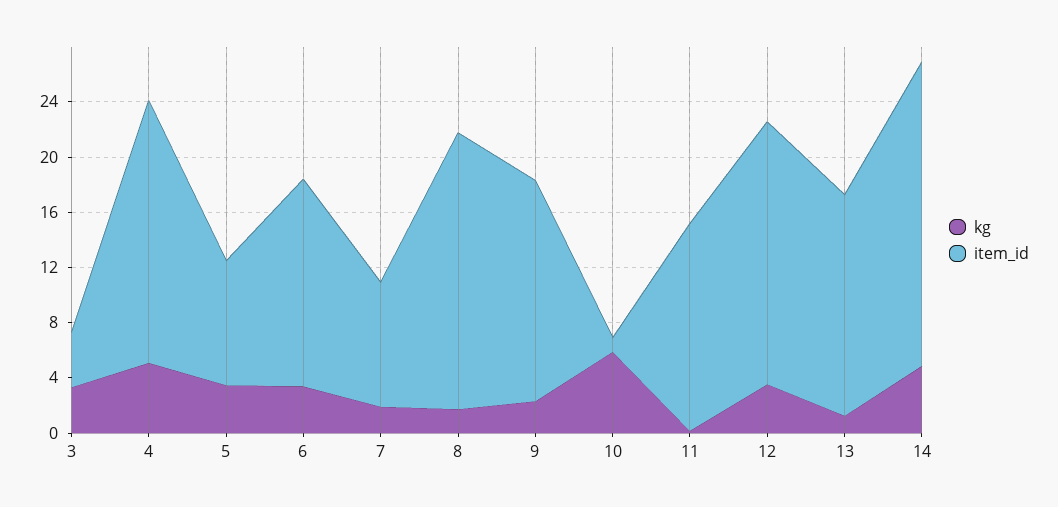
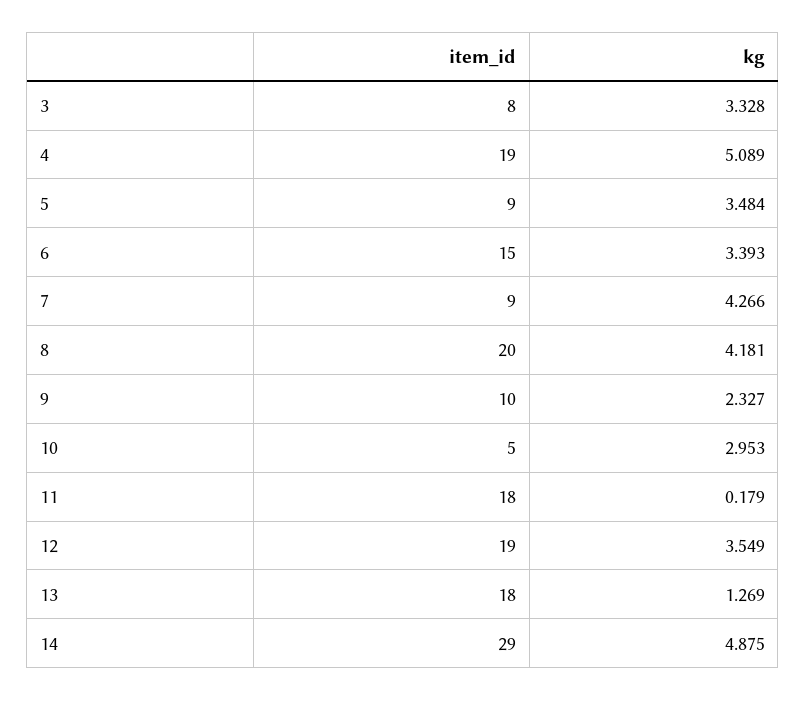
  {
    "kg": {
      "3": 3.328,
      "4": 5.089,
      "5": 3.484,
      "6": 3.393,
-     "7": 2,
+     "7": 4.266,
-     "8": 2,
+     "8": 4.181,
      "9": 2.327,
-     "10": 6,
+     "10": 2.953,
      "11": 0.179,
      "12": 3.549,
      "13": 1.269,
      "14": 4.875
    },
    "item_id": {
-     "3": 4,
+     "3": 8,
      "4": 19,
      "5": 9,
      "6": 15,
      "7": 9,
      "8": 20,
-     "9": 16,
+     "9": 10,
-     "10": 1,
+     "10": 5,
-     "11": 15,
+     "11": 18,
      "12": 19,
-     "13": 16,
+     "13": 18,
-     "14": 22
+     "14": 29
    }
  }

